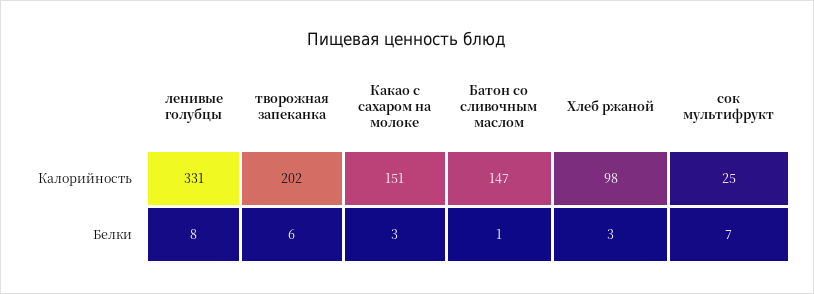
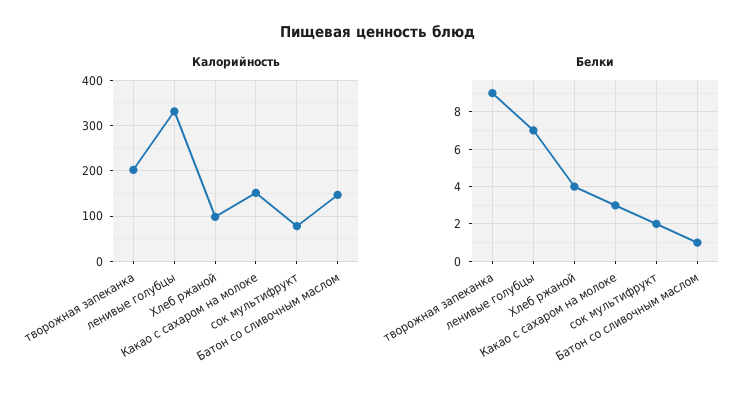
  {
    "Калорийность": {
      "ленивые голубцы": 331,
      "творожная запеканка": 202,
      "Какао с сахаром на молоке": 151,
      "Батон со сливочным маслом": 147,
      "Хлеб ржаной": 98,
-     "сок мультифрукт": 25
+     "сок мультифрукт": 80
    },
    "Белки": {
-     "ленивые голубцы": 8,
+     "ленивые голубцы": 7,
-     "творожная запеканка": 6,
+     "творожная запеканка": 9,
      "Какао с сахаром на молоке": 3,
      "Батон со сливочным маслом": 1,
-     "Хлеб ржаной": 3,
+     "Хлеб ржаной": 4,
-     "сок мультифрукт": 7
+     "сок мультифрукт": 2
    }
  }

